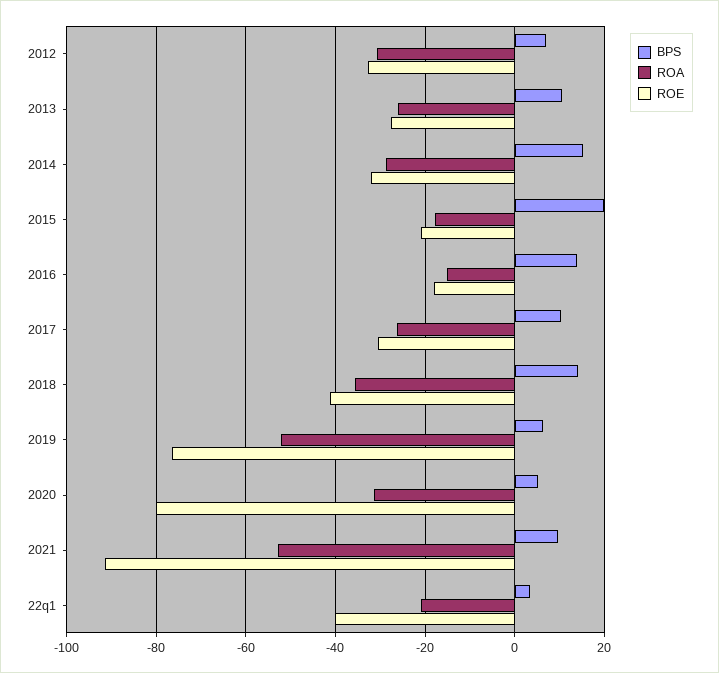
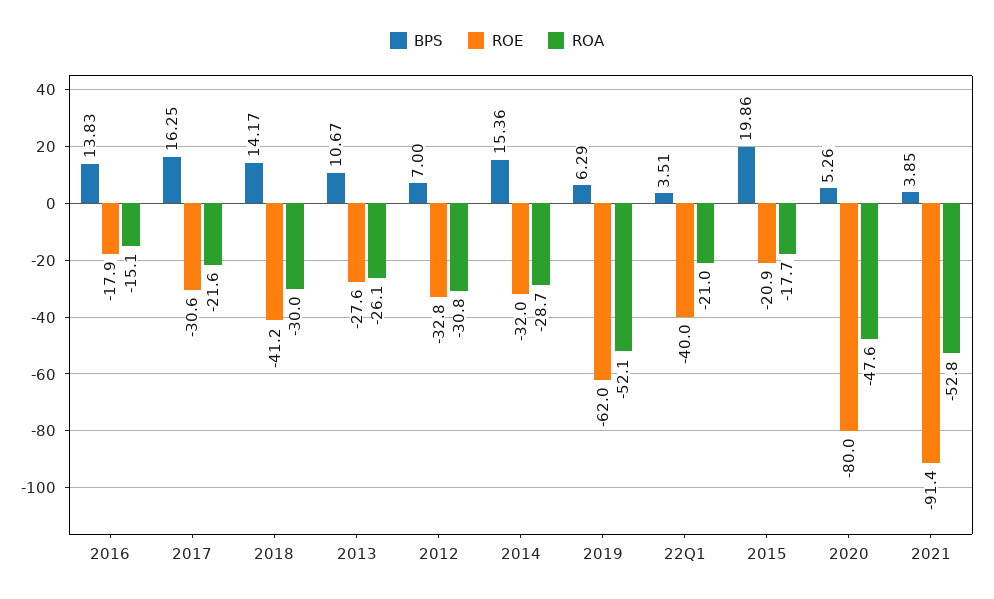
  {
    "BPS": {
      "2012": 7,
      "2013": 10.67,
      "2014": 15.36,
      "2015": 19.86,
      "2016": 13.83,
-     "2017": 10,
+     "2017": 16.25,
      "2018": 14.17,
      "2019": 6.29,
      "2020": 5.26,
-     "2021": 10,
+     "2021": 3.85,
      "22q1": 3.51
    },
    "ROA": {
      "2012": -30.8,
      "2013": -26.1,
      "2014": -28.7,
      "2015": -17.7,
      "2016": -15.1,
-     "2017": -26,
+     "2017": -21.6,
-     "2018": -36,
+     "2018": -30,
      "2019": -52.1,
-     "2020": -32,
+     "2020": -47.6,
      "2021": -52.8,
      "22q1": -21
    },
    "ROE": {
      "2012": -32.8,
      "2013": -27.6,
      "2014": -32,
      "2015": -20.9,
      "2016": -17.9,
      "2017": -30.6,
      "2018": -41.2,
-     "2019": -76,
+     "2019": -62,
      "2020": -80,
      "2021": -91.4,
      "22q1": -40
    }
  }

